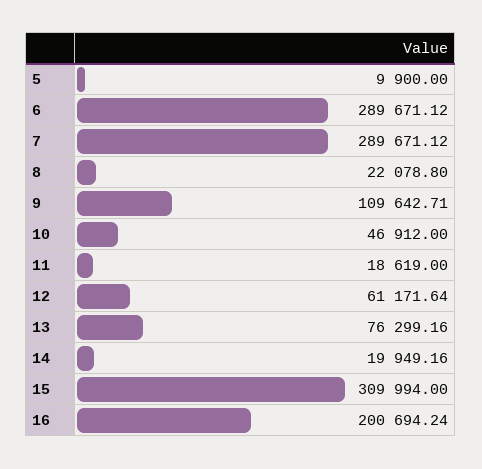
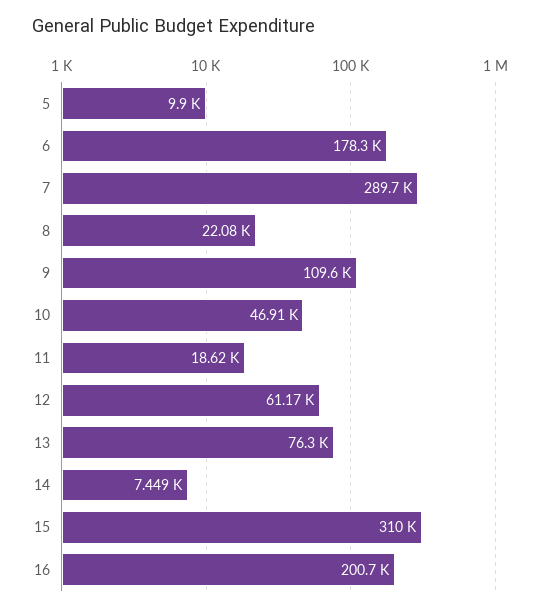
  {
    "5": 9900,
-   "6": 289671.12,
+   "6": 178300,
    "7": 289671.12,
    "8": 22078.8,
    "9": 109642.71,
    "10": 46912,
    "11": 18619,
    "12": 61171.64,
    "13": 76299.16,
-   "14": 19949.16,
+   "14": 7449,
    "15": 309994,
    "16": 200694.24
  }

